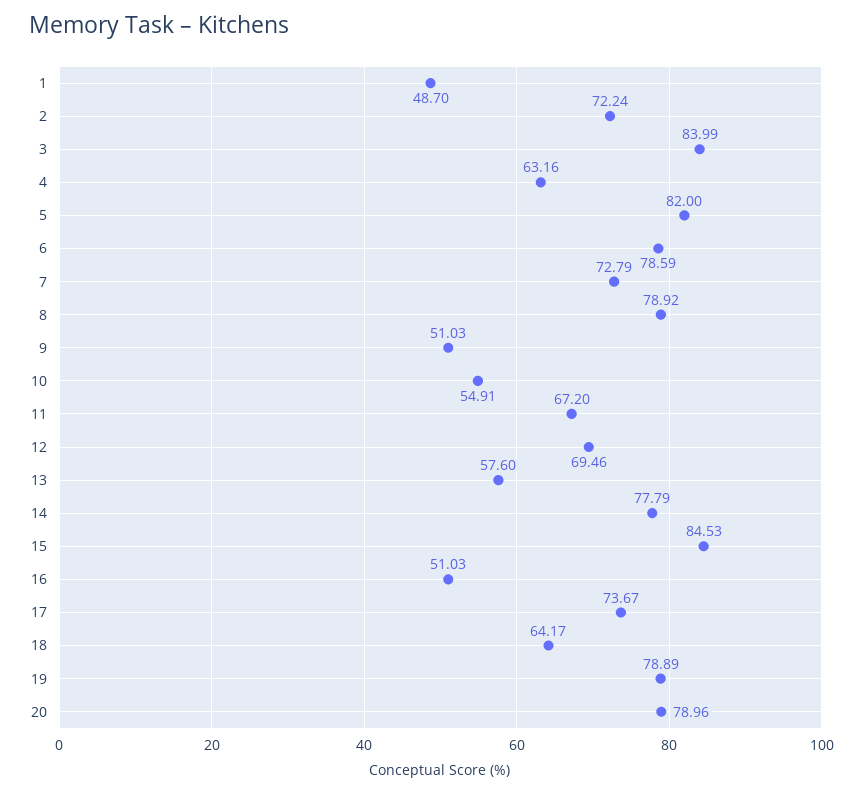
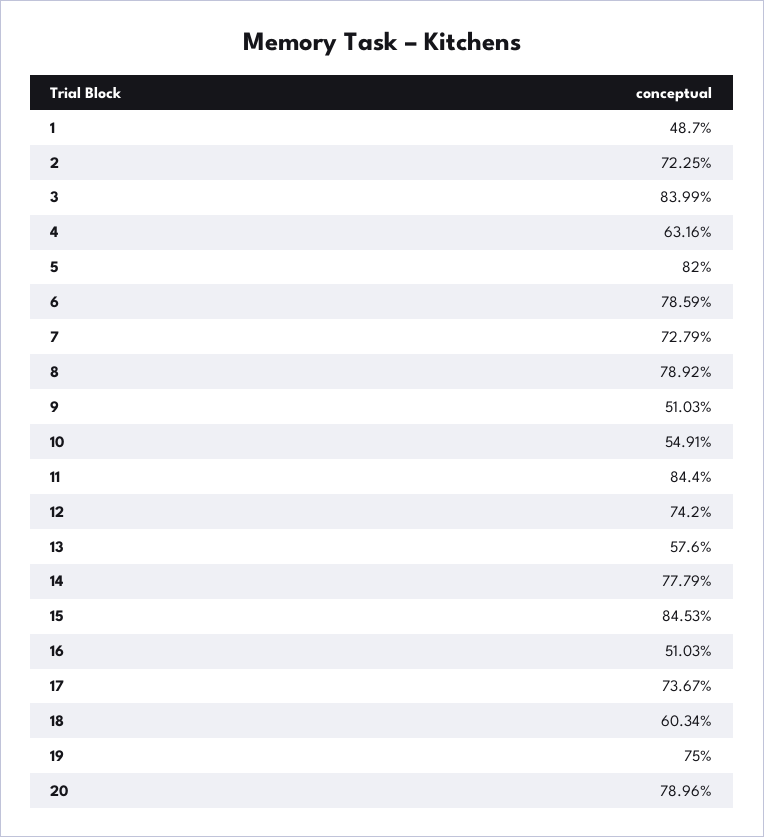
  {
    "1": 48.7,
-   "2": 72.24,
+   "2": 72.25,
    "3": 83.99,
    "4": 63.16,
    "5": 82,
    "6": 78.59,
    "7": 72.79,
    "8": 78.92,
    "9": 51.03,
    "10": 54.91,
-   "11": 67.2,
+   "11": 84.4,
-   "12": 69.46,
+   "12": 74.2,
    "13": 57.6,
    "14": 77.79,
    "15": 84.53,
    "16": 51.03,
    "17": 73.67,
-   "18": 64.17,
+   "18": 60.34,
-   "19": 78.89,
+   "19": 75,
    "20": 78.96
  }

